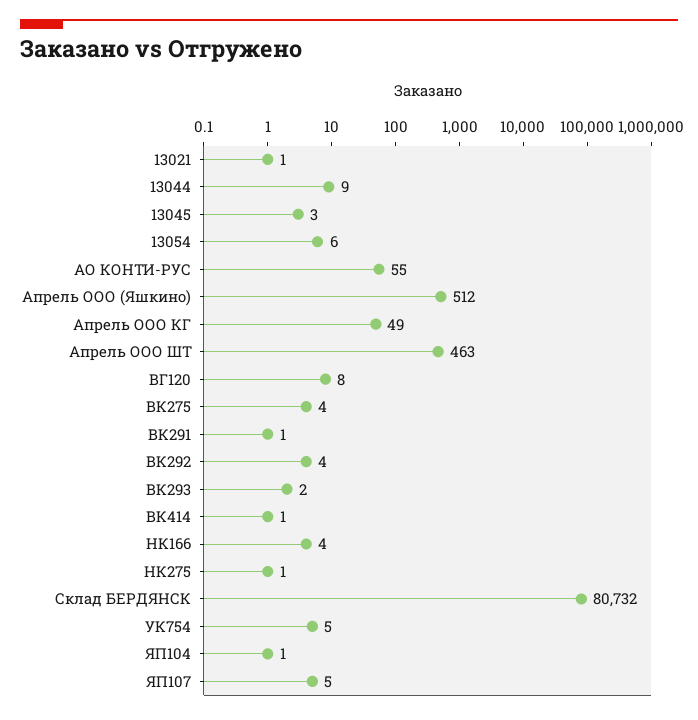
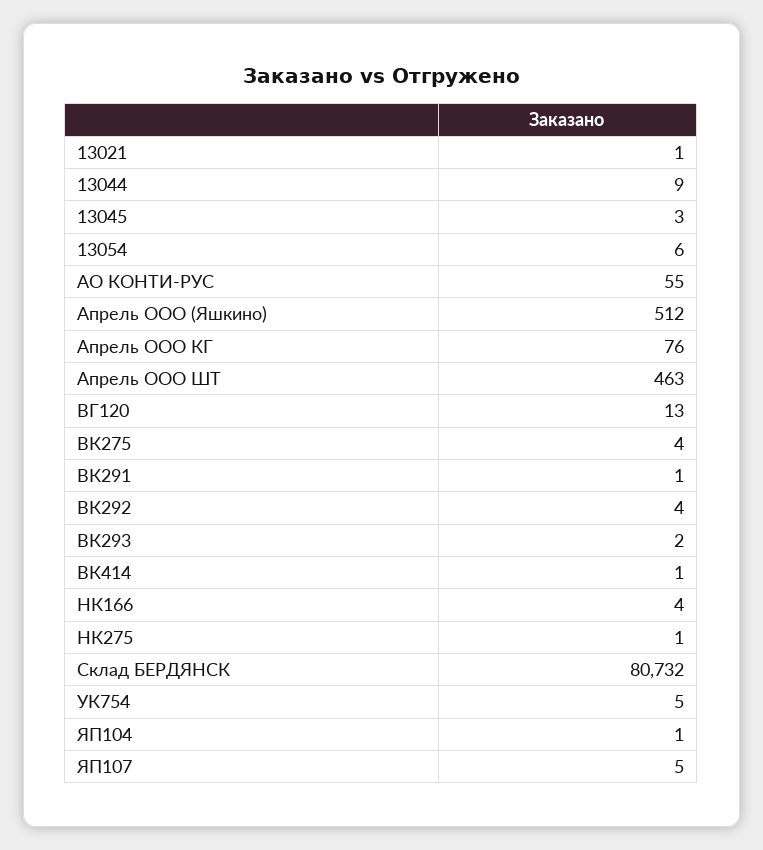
  {
    "13021": 1,
    "13044": 9,
    "13045": 3,
    "13054": 6,
    "АО КОНТИ-РУС": 55,
    "Апрель ООО (Яшкино)": 512,
-   "Апрель ООО КГ": 49,
+   "Апрель ООО КГ": 76,
    "Апрель ООО ШТ": 463,
-   "ВГ120": 8,
+   "ВГ120": 13,
    "ВК275": 4,
    "ВК291": 1,
    "ВК292": 4,
    "ВК293": 2,
    "ВК414": 1,
    "НК166": 4,
    "НК275": 1,
    "Склад БЕРДЯНСК": 80732,
    "УК754": 5,
    "ЯП104": 1,
    "ЯП107": 5
  }

